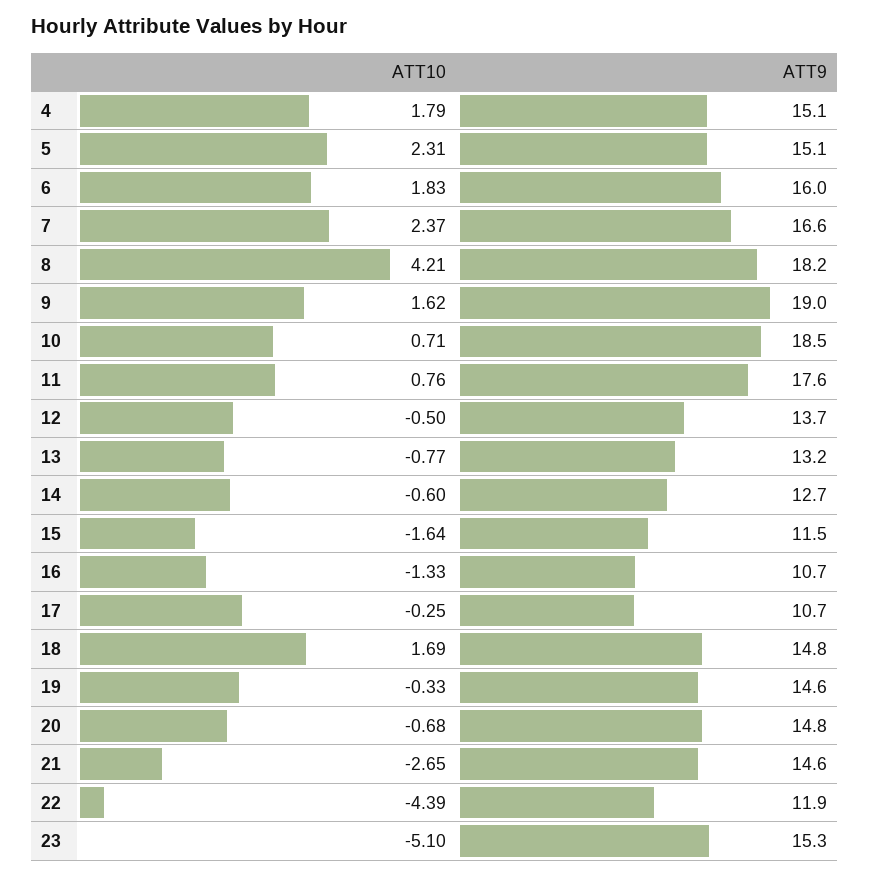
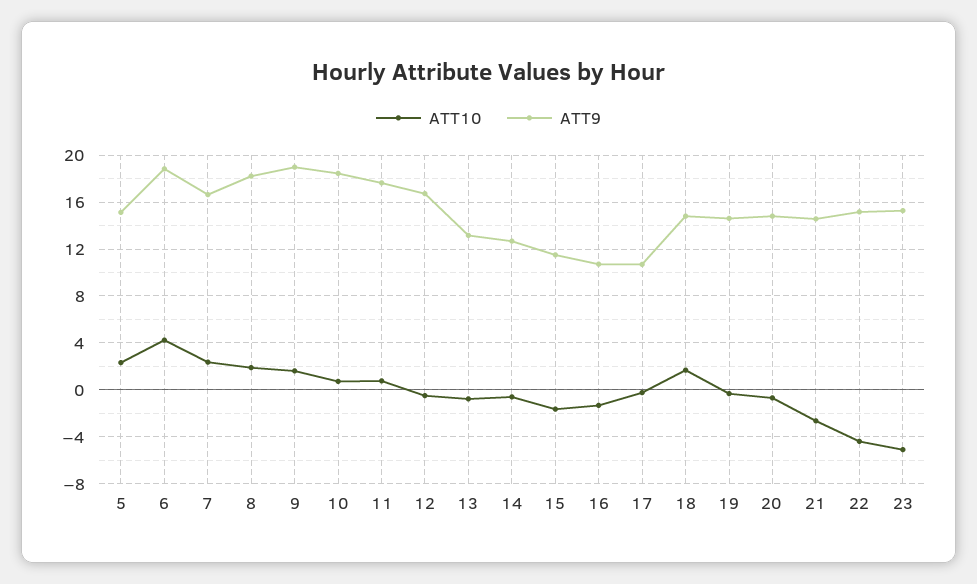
  {
    "ATT10": {
-     "4": 1.79,
      "5": 2.31,
-     "6": 1.83,
+     "6": 4,
      "7": 2.37,
-     "8": 4.21,
+     "8": 2,
      "9": 1.62,
      "10": 0.71,
      "11": 0.76,
      "12": -0.5,
      "13": -0.77,
      "14": -0.6,
      "15": -1.64,
      "16": -1.33,
      "17": -0.25,
      "18": 1.69,
      "19": -0.33,
      "20": -0.68,
      "21": -2.65,
      "22": -4.39,
      "23": -5.1
    },
    "ATT9": {
-     "4": 15.1,
      "5": 15.1,
-     "6": 16,
+     "6": 19,
      "7": 16.6,
      "8": 18.2,
      "9": 19,
      "10": 18.5,
      "11": 17.6,
-     "12": 13.7,
+     "12": 17,
      "13": 13.2,
      "14": 12.7,
      "15": 11.5,
      "16": 10.7,
      "17": 10.7,
      "18": 14.8,
      "19": 14.6,
      "20": 14.8,
      "21": 14.6,
-     "22": 11.9,
+     "22": 15,
      "23": 15.3
    }
  }

